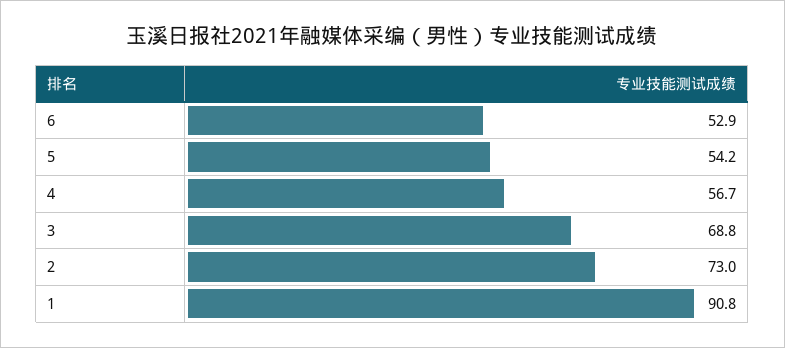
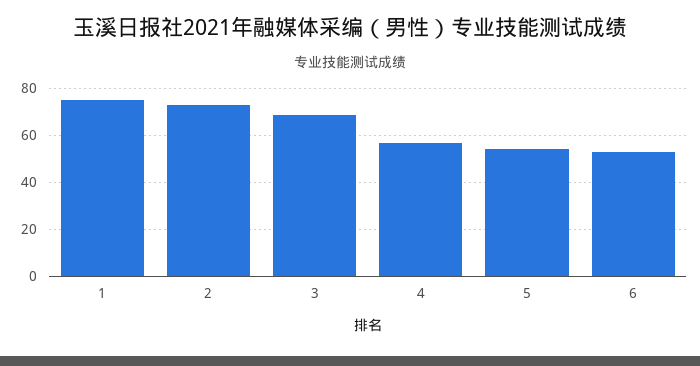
  {
    "6": 52.9,
    "5": 54.2,
    "4": 56.7,
    "3": 68.8,
    "2": 73,
-   "1": 90.8
+   "1": 75
  }

